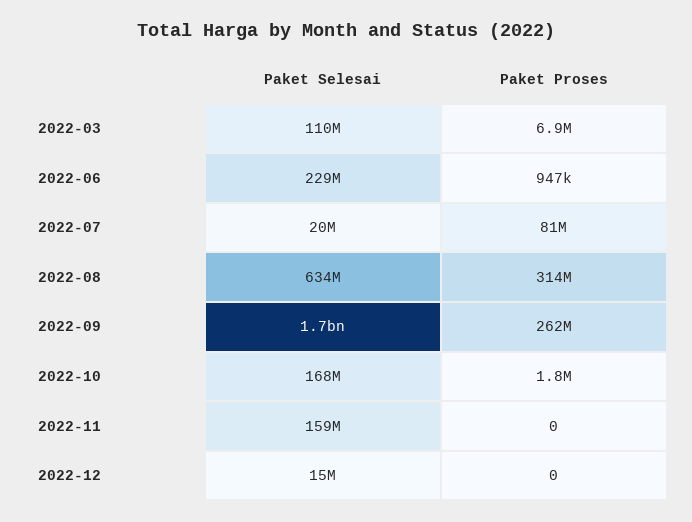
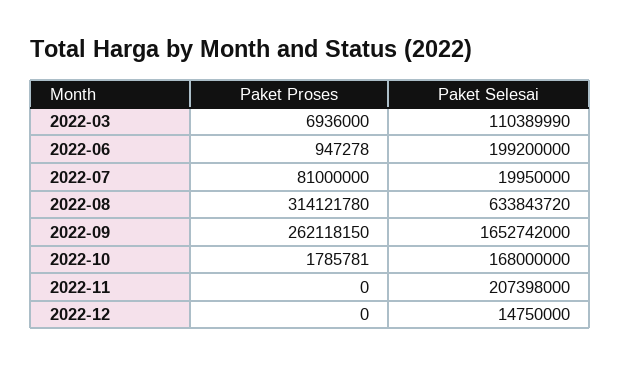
  {
    "Paket Selesai": {
      "2022-03": 110389990,
-     "2022-06": 229000000,
+     "2022-06": 199200000,
      "2022-07": 19950000,
      "2022-08": 633843720,
      "2022-09": 1652742000,
      "2022-10": 168000000,
-     "2022-11": 159000000,
+     "2022-11": 207398000,
      "2022-12": 14750000
    },
    "Paket Proses": {
      "2022-03": 6936000,
      "2022-06": 947278,
      "2022-07": 81000000,
      "2022-08": 314121780,
      "2022-09": 262118150,
      "2022-10": 1785781,
      "2022-11": 0,
      "2022-12": 0
    }
  }

